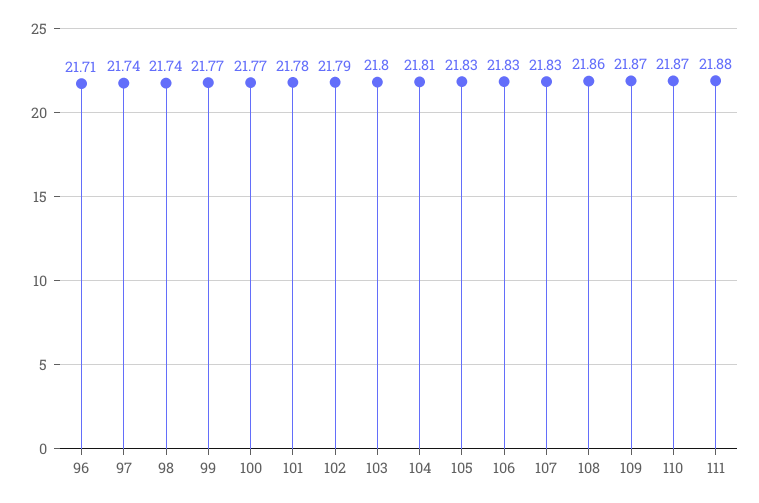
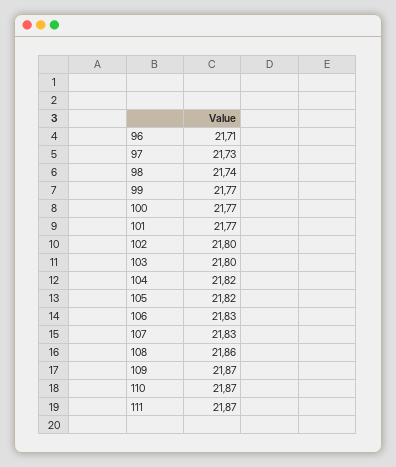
  {
    "96": 21.71,
-   "97": 21.74,
+   "97": 21.73,
    "98": 21.74,
    "99": 21.77,
    "100": 21.77,
-   "101": 21.78,
+   "101": 21.77,
-   "102": 21.79,
+   "102": 21.8,
    "103": 21.8,
-   "104": 21.81,
+   "104": 21.82,
-   "105": 21.83,
+   "105": 21.82,
    "106": 21.83,
    "107": 21.83,
    "108": 21.86,
    "109": 21.87,
    "110": 21.87,
-   "111": 21.88
+   "111": 21.87
  }

